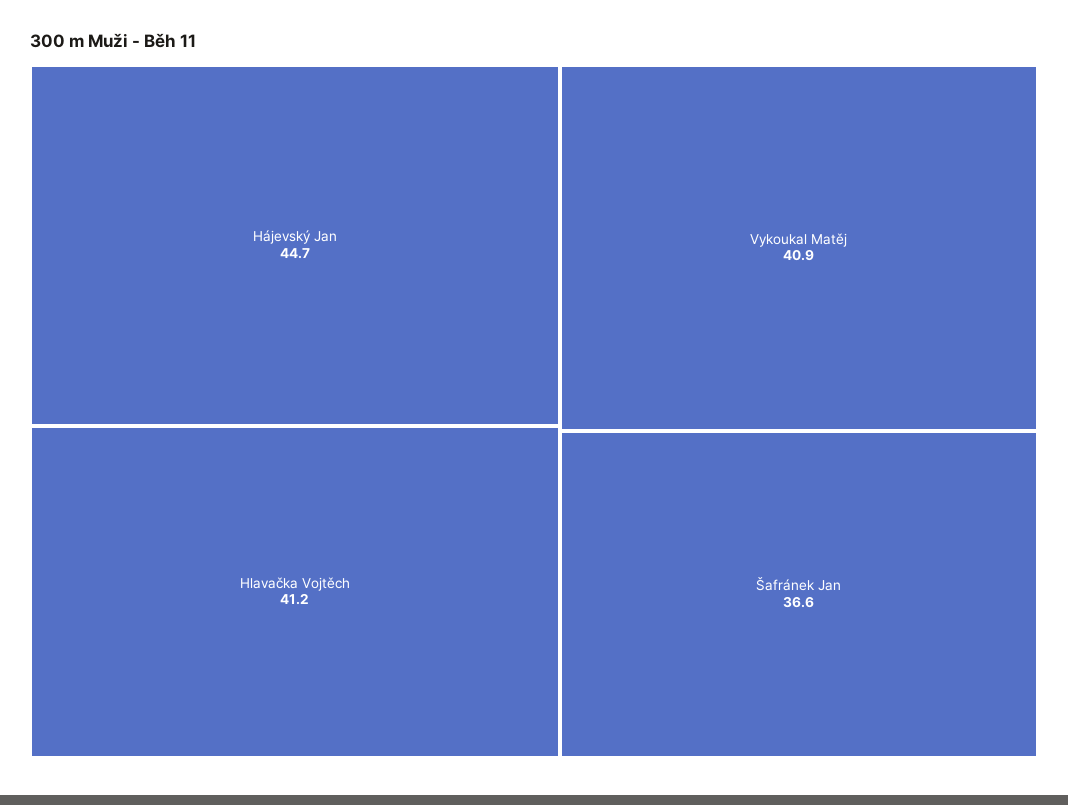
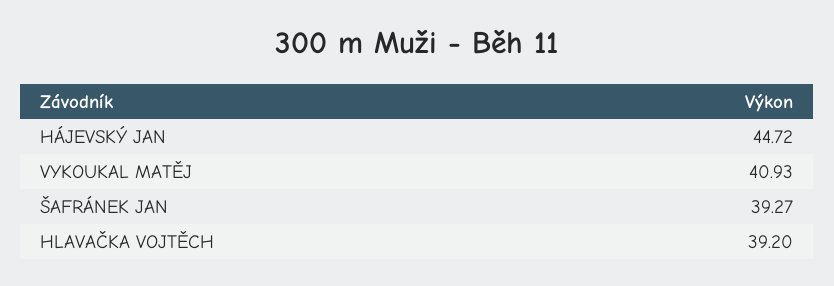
  {
    "Hájevský Jan": 44.72,
-   "Hlavačka Vojtěch": 41.2,
+   "Hlavačka Vojtěch": 39.2,
    "Vykoukal Matěj": 40.93,
-   "Šafránek Jan": 36.6
+   "Šafránek Jan": 39.27
  }

